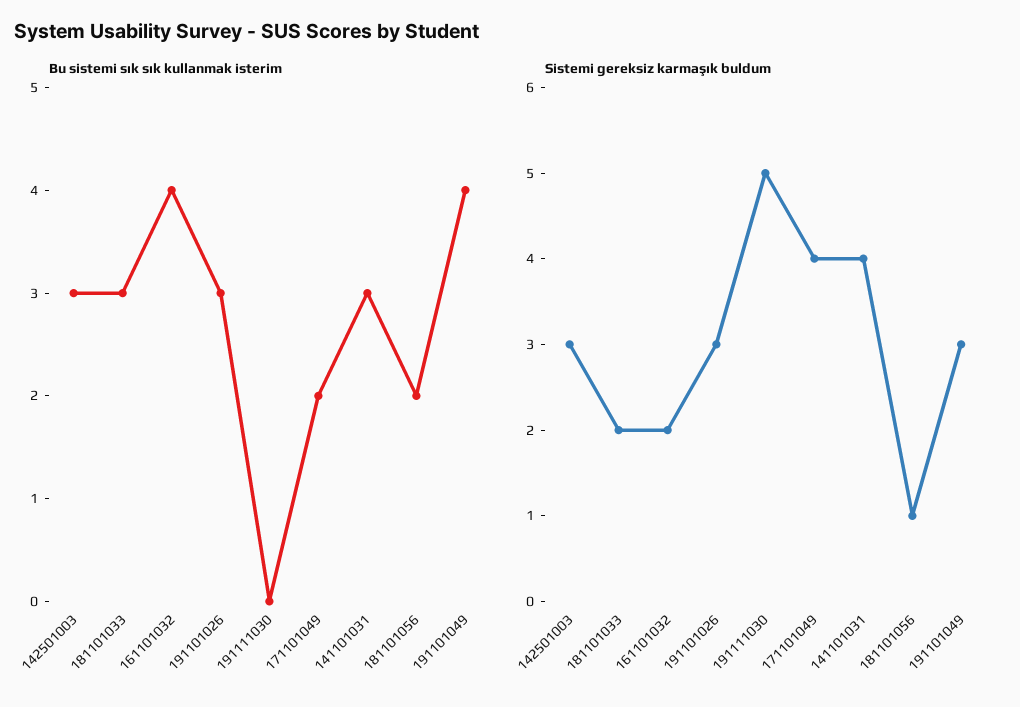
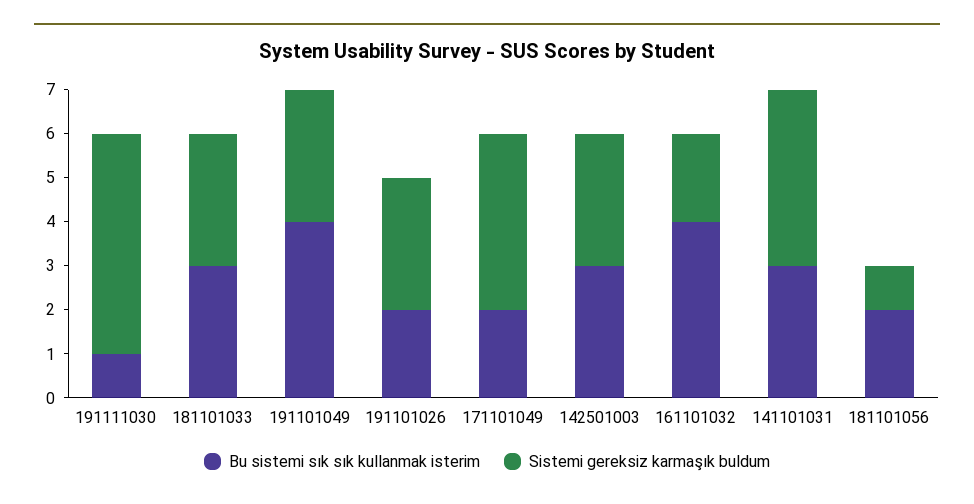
  {
    "Bu sistemi sık sık kullanmak isterim": {
      "142501003": 3,
      "181101033": 3,
      "161101032": 4,
-     "191101026": 3,
+     "191101026": 2,
-     "191111030": 0,
+     "191111030": 1,
      "171101049": 2,
      "141101031": 3,
      "181101056": 2,
      "191101049": 4
    },
    "Sistemi gereksiz karmaşık buldum": {
      "142501003": 3,
-     "181101033": 2,
+     "181101033": 3,
      "161101032": 2,
      "191101026": 3,
      "191111030": 5,
      "171101049": 4,
      "141101031": 4,
      "181101056": 1,
      "191101049": 3
    }
  }

